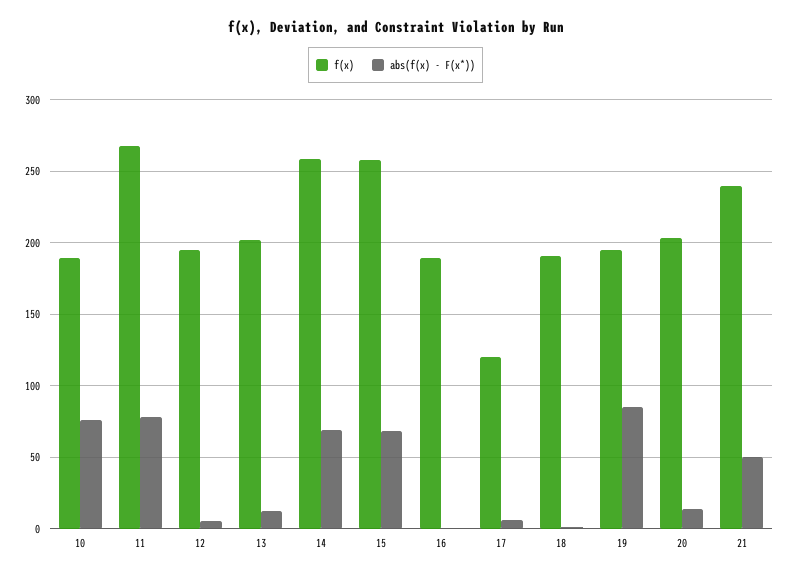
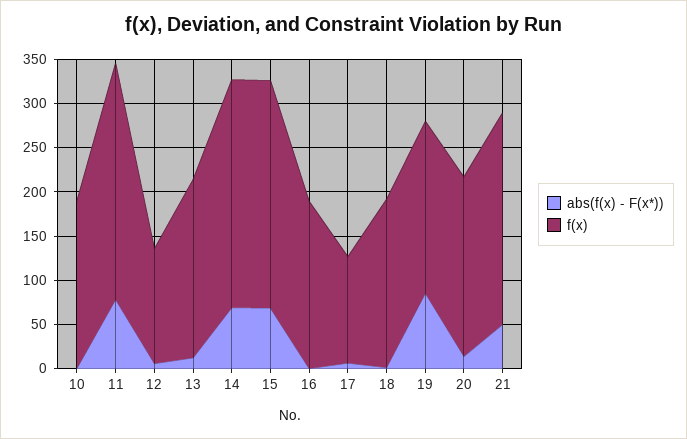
  {
    "f(x)": {
      "10": 190,
      "11": 270,
-     "12": 195,
+     "12": 130,
      "13": 200,
      "14": 260,
      "15": 260,
      "16": 190,
      "17": 120,
      "18": 190,
      "19": 195,
      "20": 205,
      "21": 240
    },
    "abs(f(x) - F(x*))": {
-     "10": 75,
+     "10": 0,
      "11": 80,
      "12": 5,
      "13": 10,
      "14": 70,
      "15": 70,
      "16": 0,
      "17": 5,
      "18": 0,
      "19": 85,
      "20": 15,
      "21": 50
    }
  }

